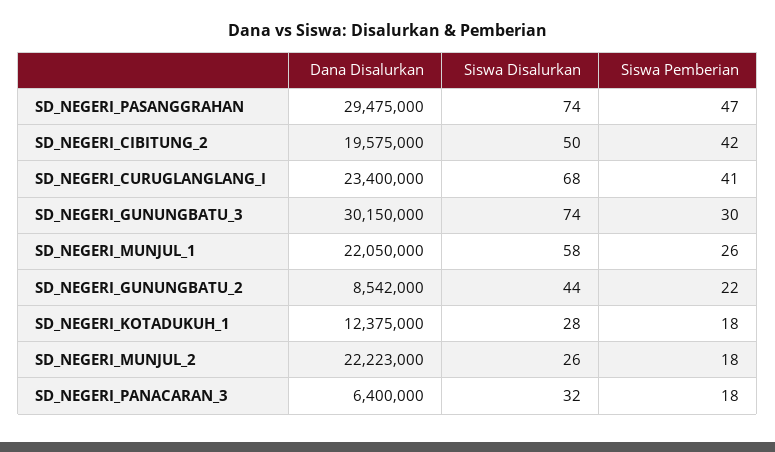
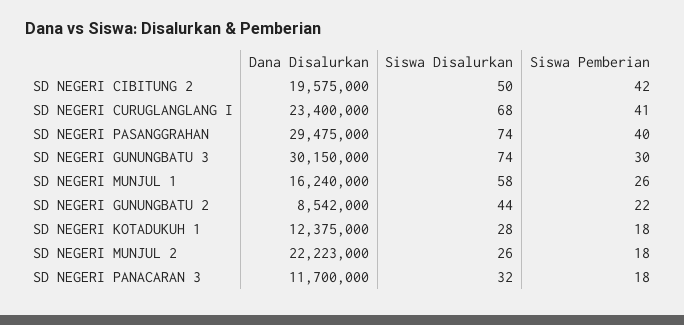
  {
    "Dana Disalurkan": {
      "SD_NEGERI_PASANGGRAHAN": 29475000,
      "SD_NEGERI_CIBITUNG_2": 19575000,
      "SD_NEGERI_CURUGLANGLANG_I": 23400000,
      "SD_NEGERI_GUNUNGBATU_3": 30150000,
-     "SD_NEGERI_MUNJUL_1": 22050000,
+     "SD_NEGERI_MUNJUL_1": 16240000,
      "SD_NEGERI_GUNUNGBATU_2": 8542000,
      "SD_NEGERI_KOTADUKUH_1": 12375000,
      "SD_NEGERI_MUNJUL_2": 22223000,
-     "SD_NEGERI_PANACARAN_3": 6400000
+     "SD_NEGERI_PANACARAN_3": 11700000
    },
    "Siswa Disalurkan": {
      "SD_NEGERI_PASANGGRAHAN": 74,
      "SD_NEGERI_CIBITUNG_2": 50,
      "SD_NEGERI_CURUGLANGLANG_I": 68,
      "SD_NEGERI_GUNUNGBATU_3": 74,
      "SD_NEGERI_MUNJUL_1": 58,
      "SD_NEGERI_GUNUNGBATU_2": 44,
      "SD_NEGERI_KOTADUKUH_1": 28,
      "SD_NEGERI_MUNJUL_2": 26,
      "SD_NEGERI_PANACARAN_3": 32
    },
    "Siswa Pemberian": {
-     "SD_NEGERI_PASANGGRAHAN": 47,
+     "SD_NEGERI_PASANGGRAHAN": 40,
      "SD_NEGERI_CIBITUNG_2": 42,
      "SD_NEGERI_CURUGLANGLANG_I": 41,
      "SD_NEGERI_GUNUNGBATU_3": 30,
      "SD_NEGERI_MUNJUL_1": 26,
      "SD_NEGERI_GUNUNGBATU_2": 22,
      "SD_NEGERI_KOTADUKUH_1": 18,
      "SD_NEGERI_MUNJUL_2": 18,
      "SD_NEGERI_PANACARAN_3": 18
    }
  }

